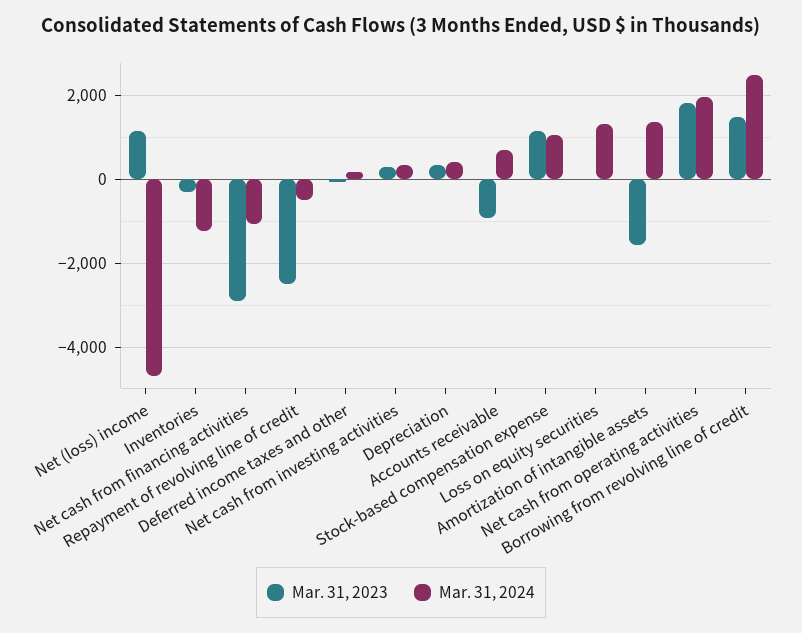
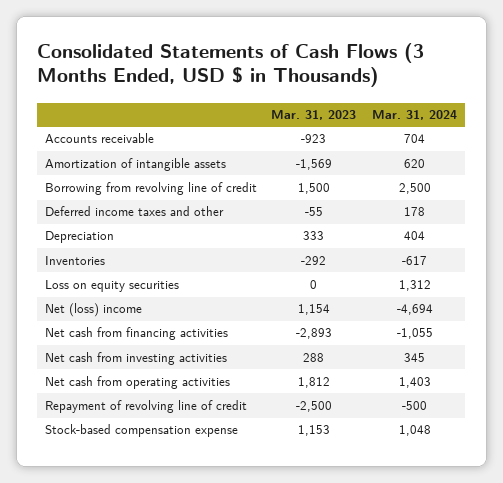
  {
    "Mar. 31, 2023": {
      "Net (loss) income": 1154,
      "Inventories": -292,
      "Net cash from financing activities": -2893,
      "Repayment of revolving line of credit": -2500,
      "Deferred income taxes and other": -55,
      "Net cash from investing activities": 288,
      "Depreciation": 333,
      "Accounts receivable": -923,
      "Stock-based compensation expense": 1153,
      "Loss on equity securities": 0,
      "Amortization of intangible assets": -1569,
      "Net cash from operating activities": 1812,
      "Borrowing from revolving line of credit": 1500
    },
    "Mar. 31, 2024": {
      "Net (loss) income": -4694,
-     "Inventories": -1200,
+     "Inventories": -617,
      "Net cash from financing activities": -1055,
      "Repayment of revolving line of credit": -500,
      "Deferred income taxes and other": 178,
      "Net cash from investing activities": 345,
      "Depreciation": 404,
      "Accounts receivable": 704,
      "Stock-based compensation expense": 1048,
      "Loss on equity securities": 1312,
-     "Amortization of intangible assets": 1400,
+     "Amortization of intangible assets": 620,
-     "Net cash from operating activities": 2000,
+     "Net cash from operating activities": 1403,
      "Borrowing from revolving line of credit": 2500
    }
  }

